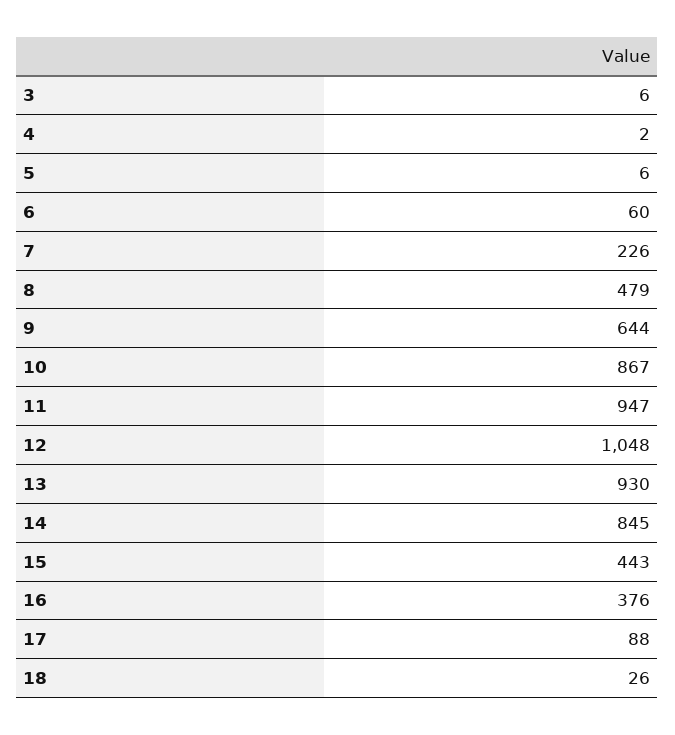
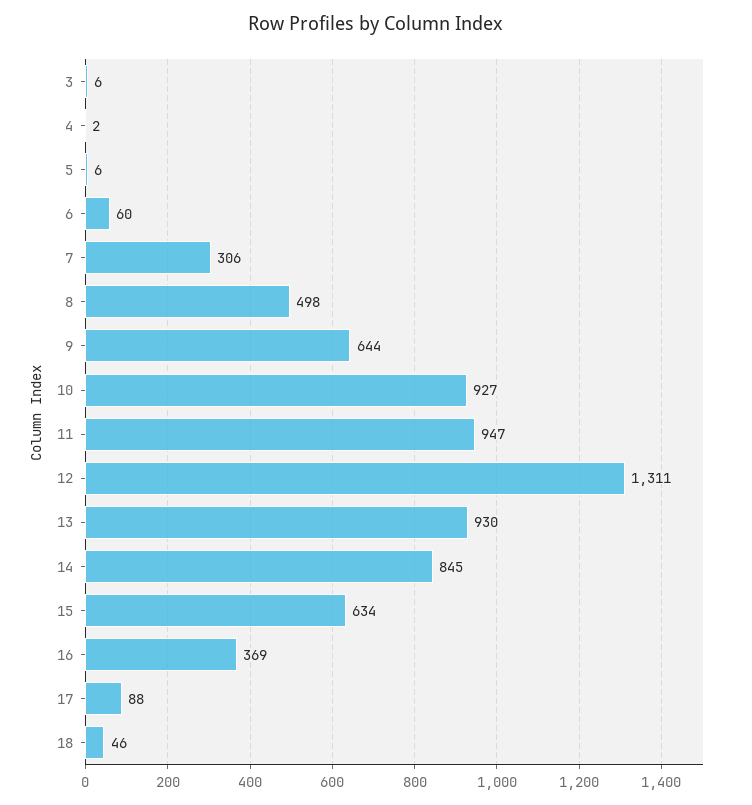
  {
    "3": 6,
    "4": 2,
    "5": 6,
    "6": 60,
-   "7": 226,
+   "7": 306,
-   "8": 479,
+   "8": 498,
    "9": 644,
-   "10": 867,
+   "10": 927,
    "11": 947,
-   "12": 1048,
+   "12": 1311,
    "13": 930,
    "14": 845,
-   "15": 443,
+   "15": 634,
-   "16": 376,
+   "16": 369,
    "17": 88,
-   "18": 26
+   "18": 46
  }

